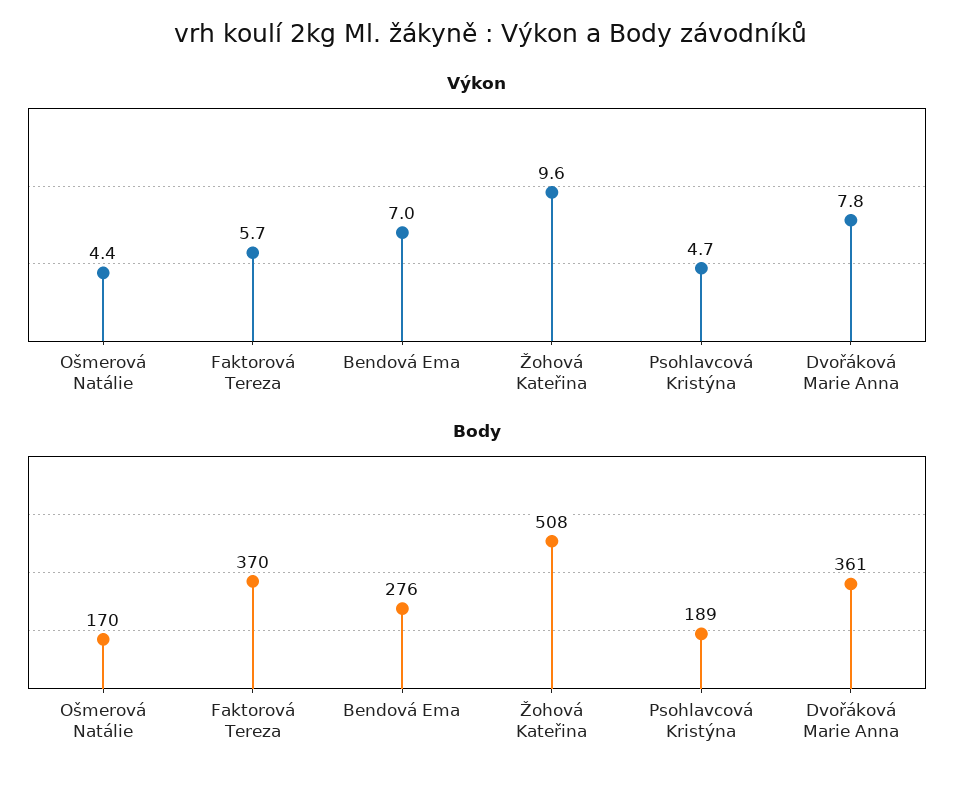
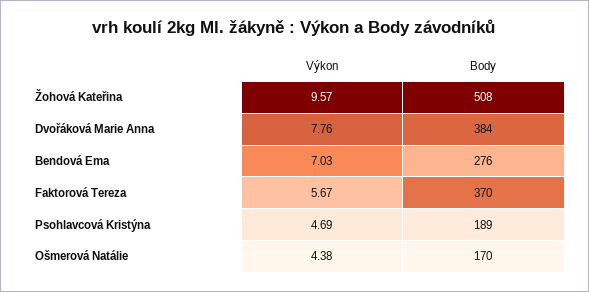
  {
    "Výkon": {
      "Ošmerová Natálie": 4.38,
      "Faktorová Tereza": 5.67,
      "Bendová Ema": 7.03,
      "Žohová Kateřina": 9.57,
      "Psohlavcová Kristýna": 4.69,
      "Dvořáková Marie Anna": 7.76
    },
    "Body": {
      "Ošmerová Natálie": 170,
      "Faktorová Tereza": 370,
      "Bendová Ema": 276,
      "Žohová Kateřina": 508,
      "Psohlavcová Kristýna": 189,
-     "Dvořáková Marie Anna": 361
+     "Dvořáková Marie Anna": 384
    }
  }

